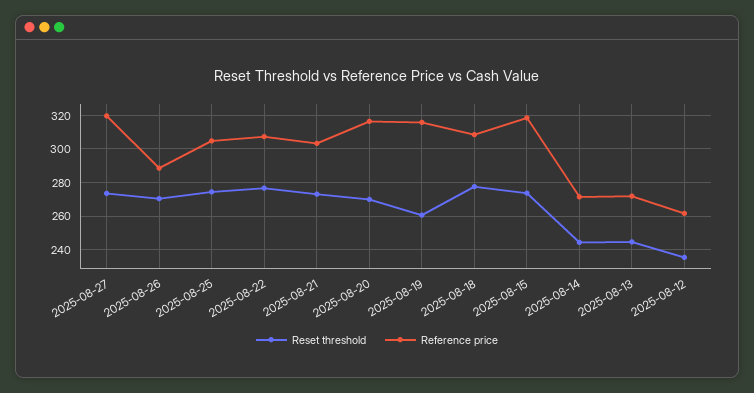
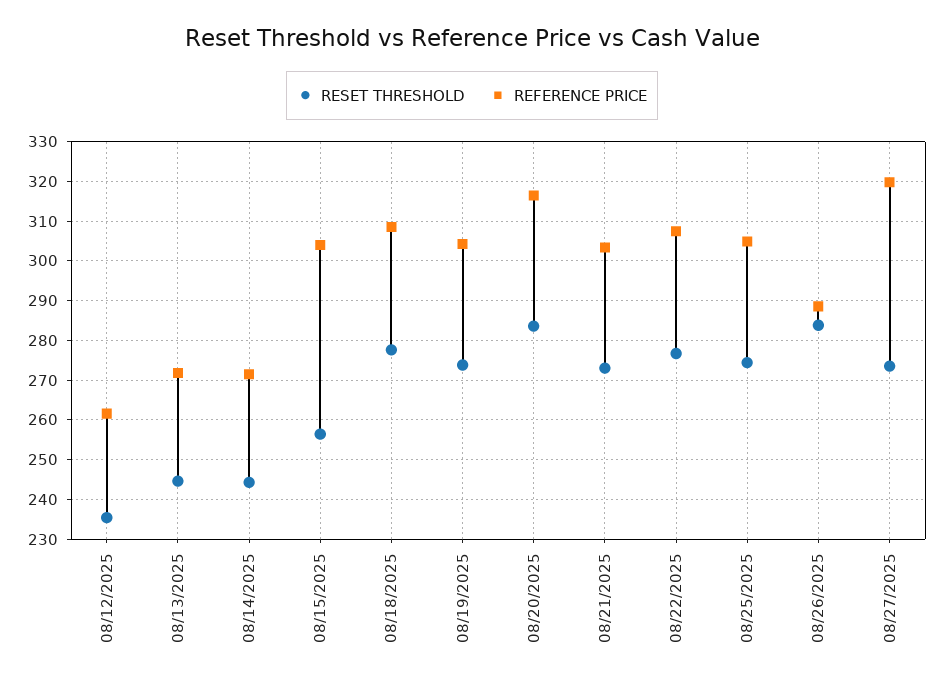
  {
    "Reset threshold": {
      "2025-08-27": 274,
-     "2025-08-26": 270,
+     "2025-08-26": 284,
      "2025-08-25": 274,
      "2025-08-22": 276,
      "2025-08-21": 274,
-     "2025-08-20": 270,
+     "2025-08-20": 284,
-     "2025-08-19": 260,
+     "2025-08-19": 274,
      "2025-08-18": 278,
-     "2025-08-15": 275,
+     "2025-08-15": 256,
      "2025-08-14": 244,
      "2025-08-13": 244,
      "2025-08-12": 236
    },
    "Reference price": {
      "2025-08-27": 320,
      "2025-08-26": 288,
      "2025-08-25": 304,
      "2025-08-22": 308,
      "2025-08-21": 304,
      "2025-08-20": 316,
-     "2025-08-19": 315,
+     "2025-08-19": 304,
      "2025-08-18": 308,
-     "2025-08-15": 320,
+     "2025-08-15": 304,
      "2025-08-14": 272,
      "2025-08-13": 272,
      "2025-08-12": 262
    }
  }

